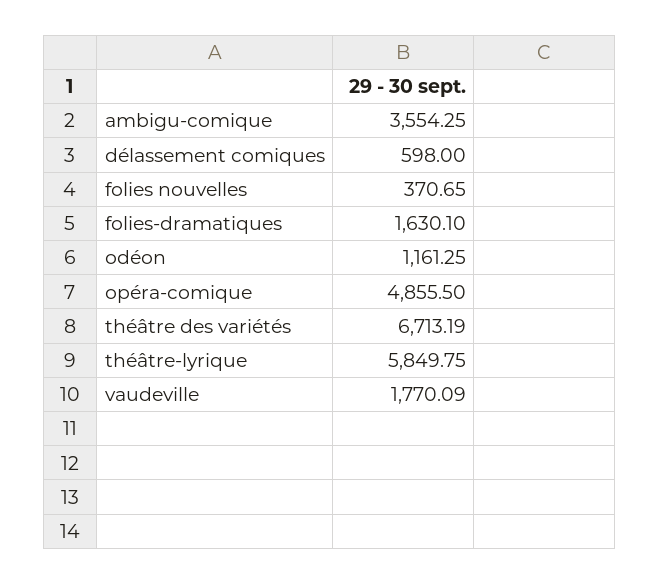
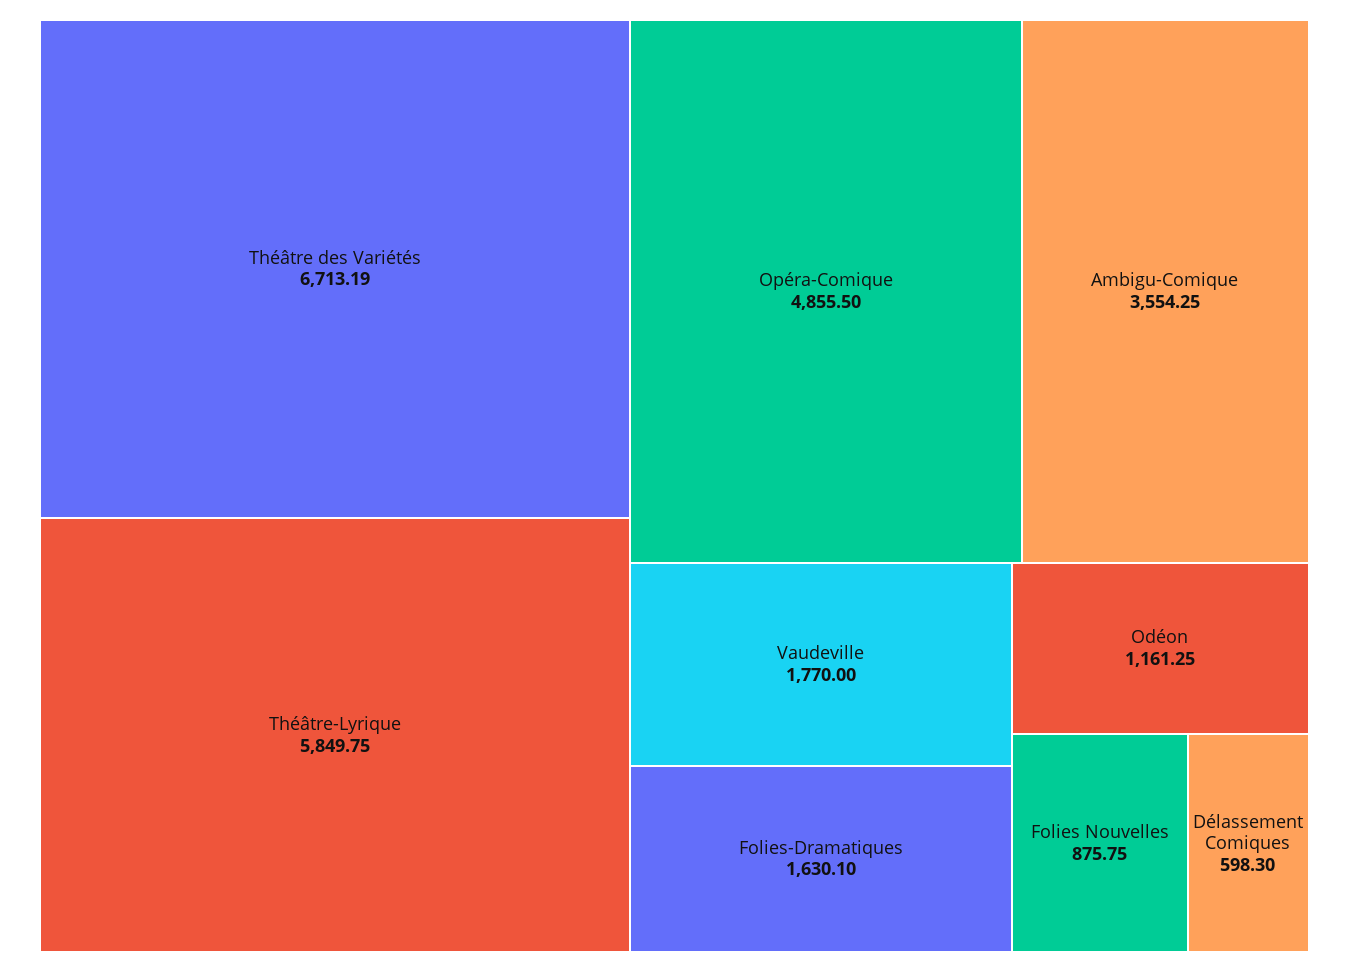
  {
    "ambigu-comique": 3554.25,
-   "délassement comiques": 598,
+   "délassement comiques": 598.3,
-   "folies nouvelles": 370.65,
+   "folies nouvelles": 875.75,
    "folies-dramatiques": 1630.1,
    "odéon": 1161.25,
    "opéra-comique": 4855.5,
    "théâtre des variétés": 6713.19,
    "théâtre-lyrique": 5849.75,
-   "vaudeville": 1770.09
+   "vaudeville": 1770
  }

